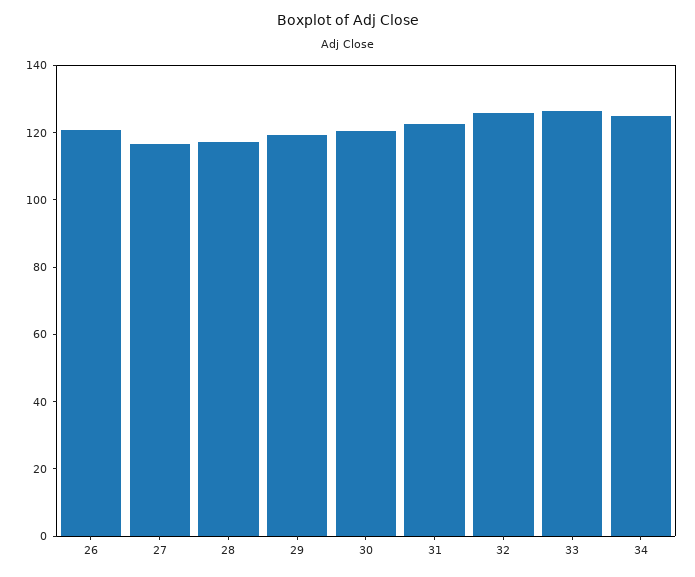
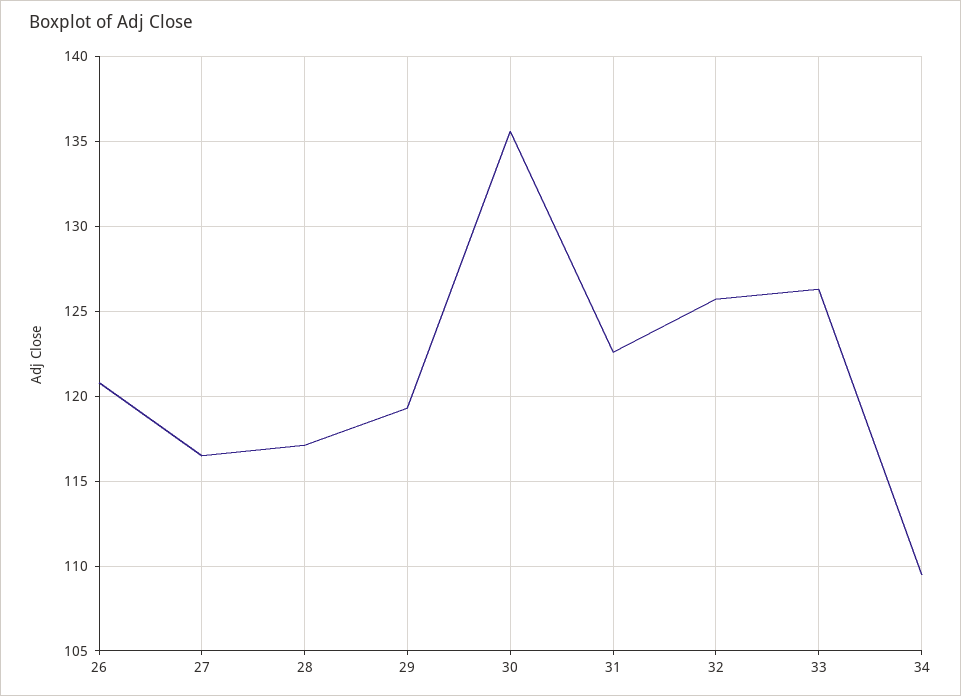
  {
    "26": 121,
    "27": 116.5,
    "28": 117,
    "29": 119.5,
-   "30": 120,
+   "30": 135.5,
    "31": 122.5,
    "32": 125.5,
    "33": 126.5,
-   "34": 125
+   "34": 109.5
  }

